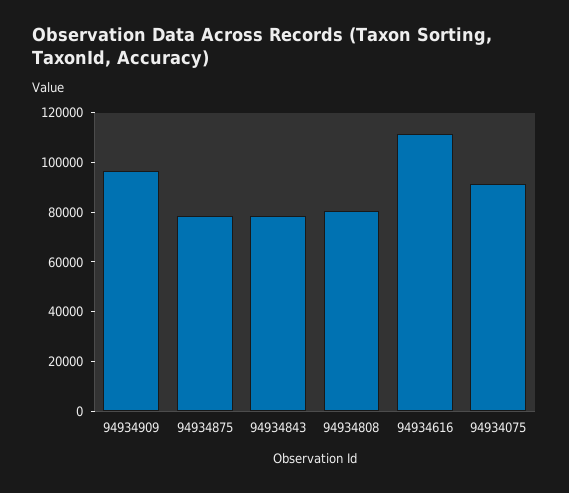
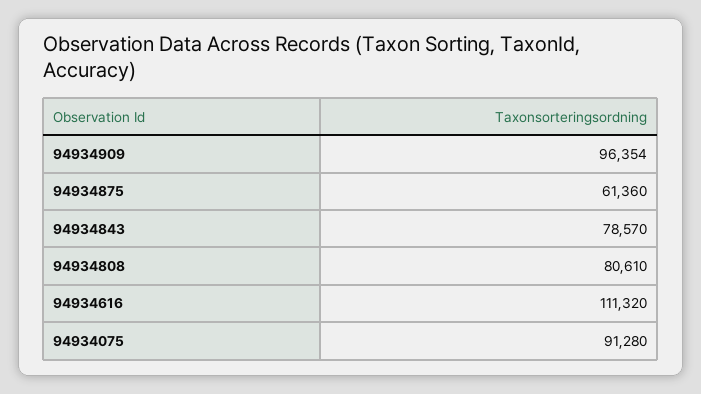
  {
    "94934909": 96354,
-   "94934875": 80000,
+   "94934875": 61360,
    "94934843": 78570,
    "94934808": 80610,
    "94934616": 111320,
    "94934075": 91280
  }

